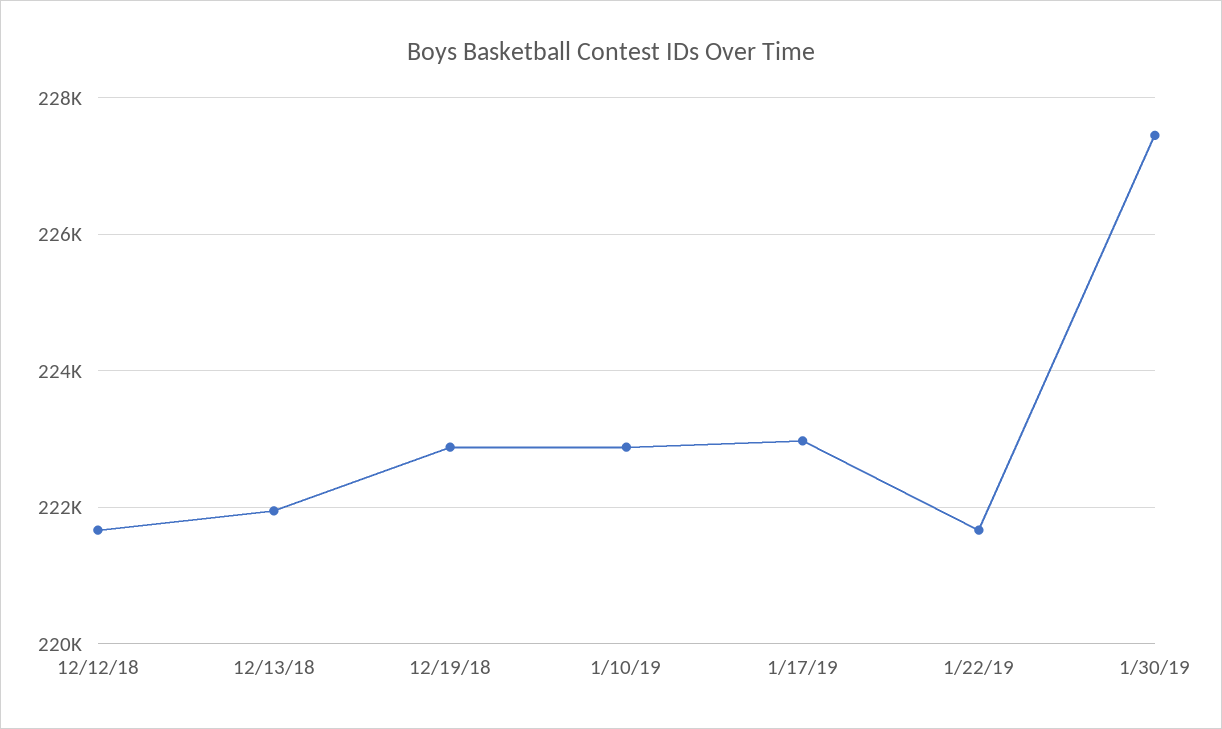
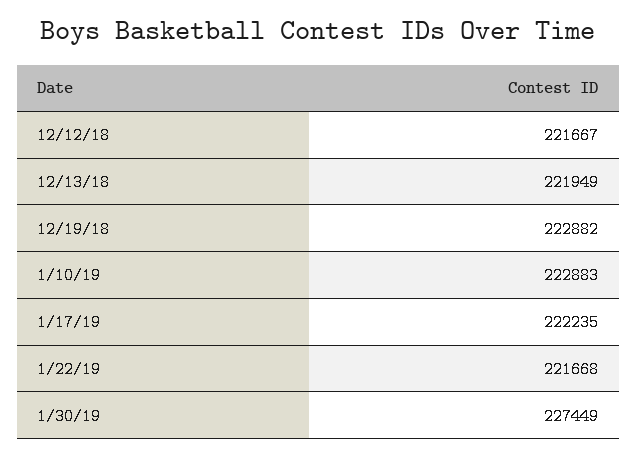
  {
    "12/12/18": 221667,
    "12/13/18": 221949,
    "12/19/18": 222882,
    "1/10/19": 222883,
-   "1/17/19": 223000,
+   "1/17/19": 222235,
    "1/22/19": 221668,
    "1/30/19": 227449
  }

